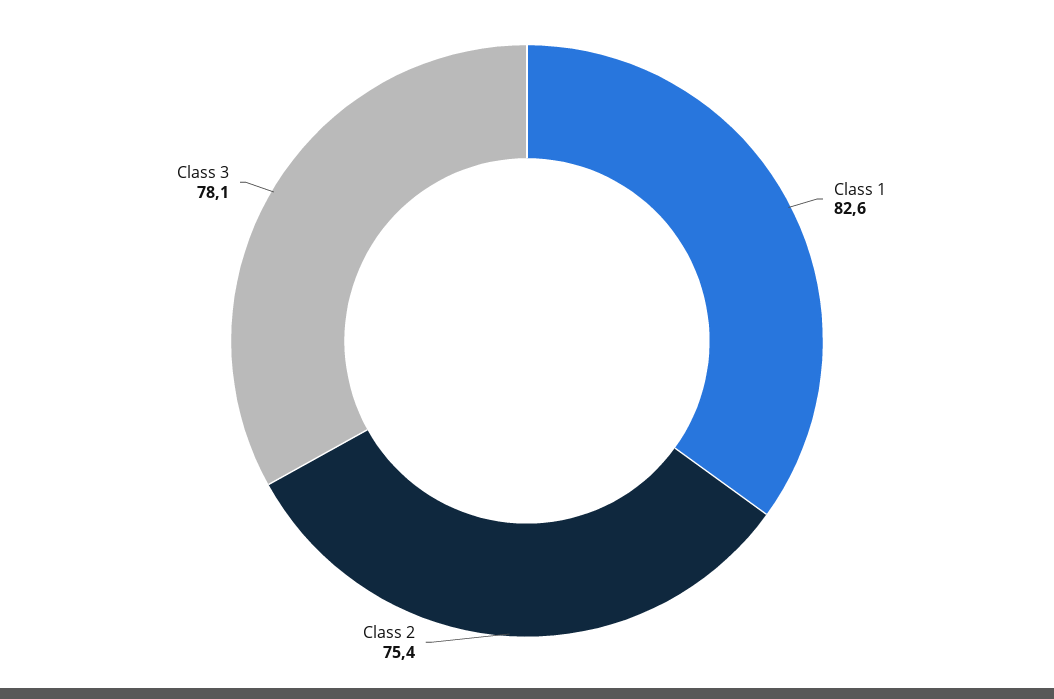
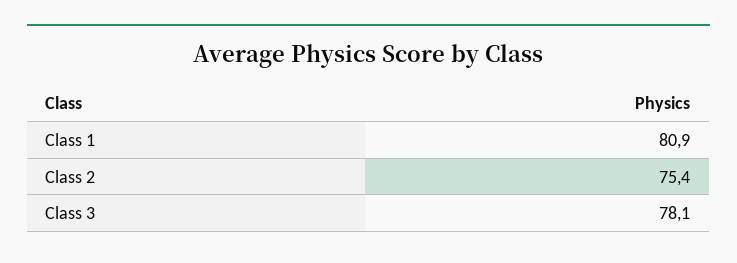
  {
-   "Class 1": 82.6,
+   "Class 1": 80.9,
    "Class 2": 75.4,
    "Class 3": 78.1
  }

